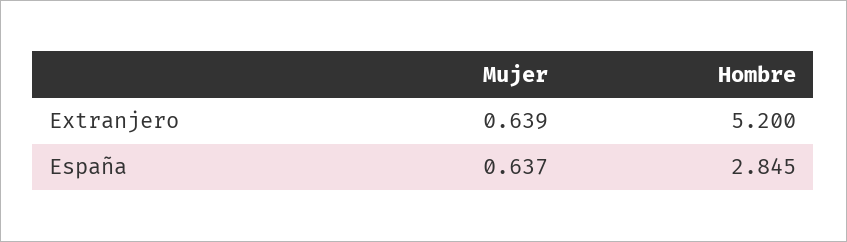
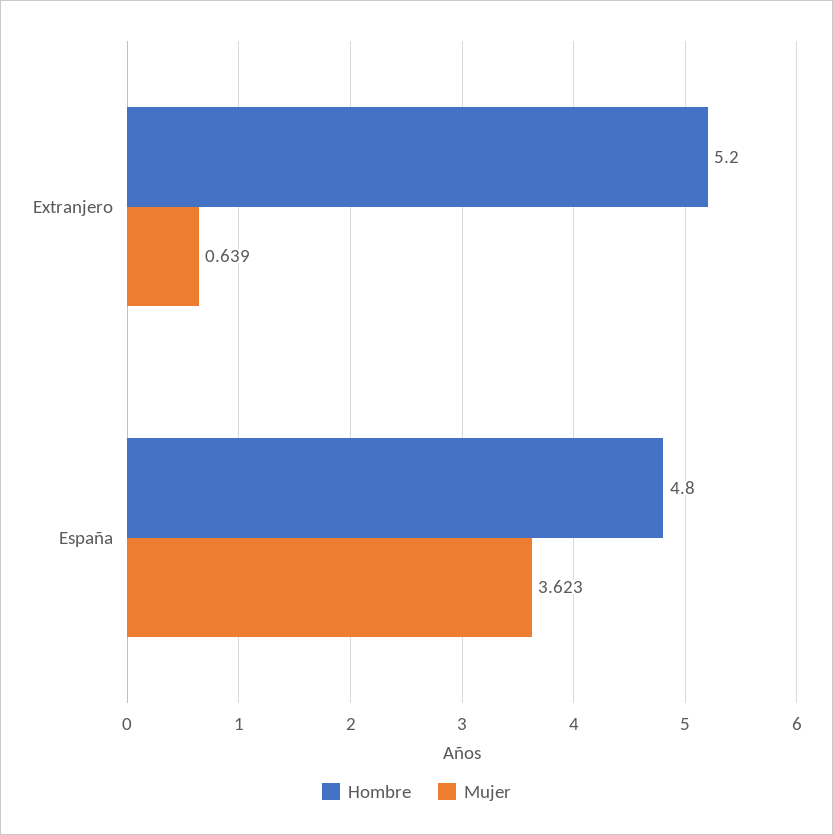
  {
    "Mujer": {
      "Extranjero": 0.639,
-     "España": 0.637
+     "España": 3.623
    },
    "Hombre": {
      "Extranjero": 5.2,
-     "España": 2.845
+     "España": 4.8
    }
  }

